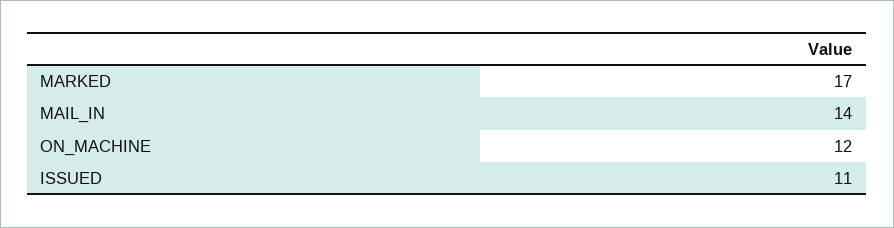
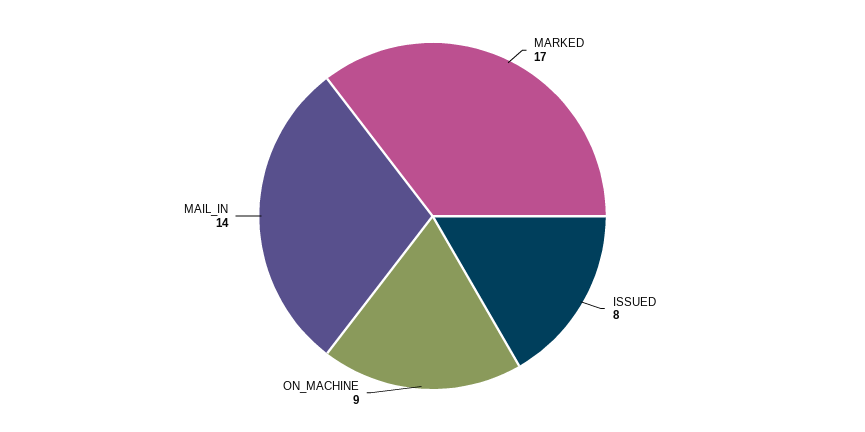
  {
    "MARKED": 17,
    "MAIL_IN": 14,
-   "ON_MACHINE": 12,
+   "ON_MACHINE": 9,
-   "ISSUED": 11
+   "ISSUED": 8
  }

